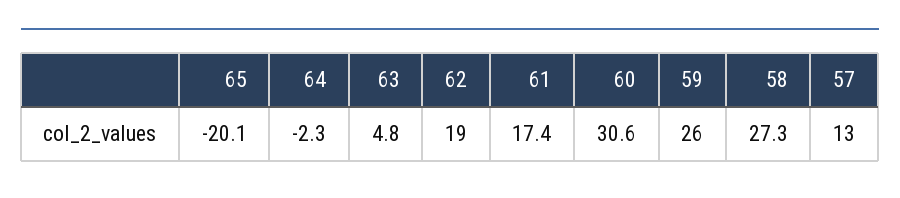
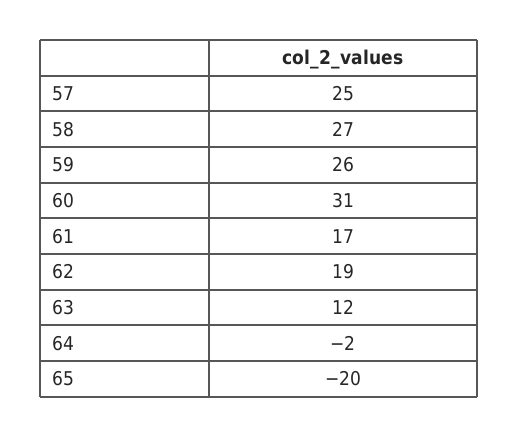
  {
    "65": -20.1,
    "64": -2.3,
-   "63": 4.8,
+   "63": 12,
    "62": 19,
    "61": 17.4,
    "60": 30.6,
    "59": 26,
    "58": 27.3,
-   "57": 13
+   "57": 25
  }

